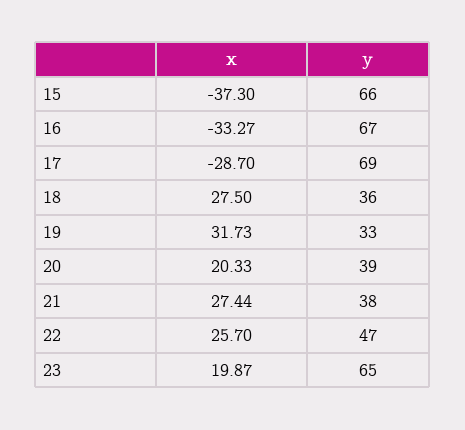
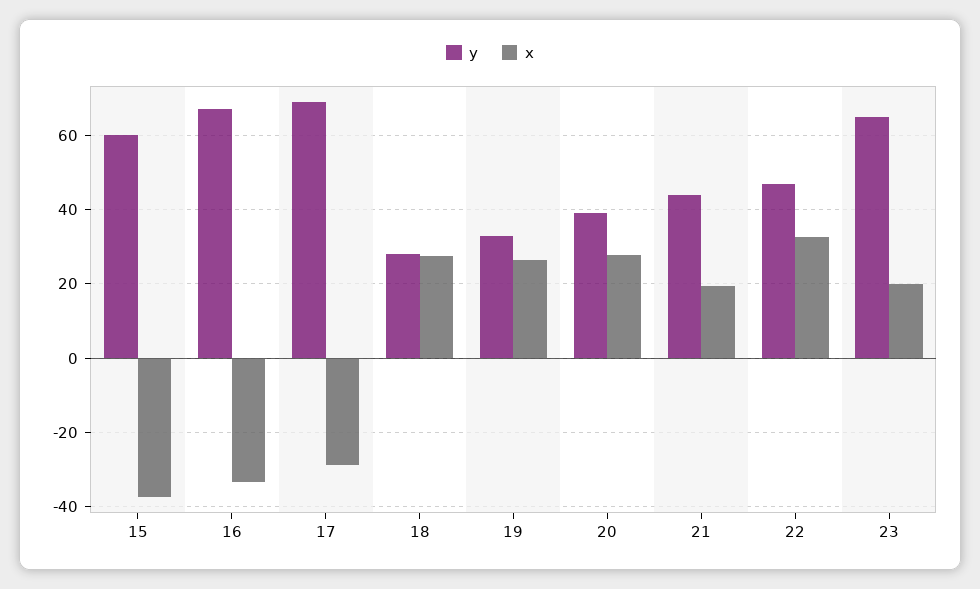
  {
    "x": {
      "15": -37.3,
      "16": -33.27,
      "17": -28.7,
      "18": 27.5,
-     "19": 31.73,
+     "19": 26,
-     "20": 20.33,
+     "20": 28,
-     "21": 27.44,
+     "21": 20,
-     "22": 25.7,
+     "22": 32,
      "23": 19.87
    },
    "y": {
-     "15": 66,
+     "15": 60,
      "16": 67,
      "17": 69,
-     "18": 36,
+     "18": 28,
      "19": 33,
      "20": 39,
-     "21": 38,
+     "21": 44,
      "22": 47,
      "23": 65
    }
  }

